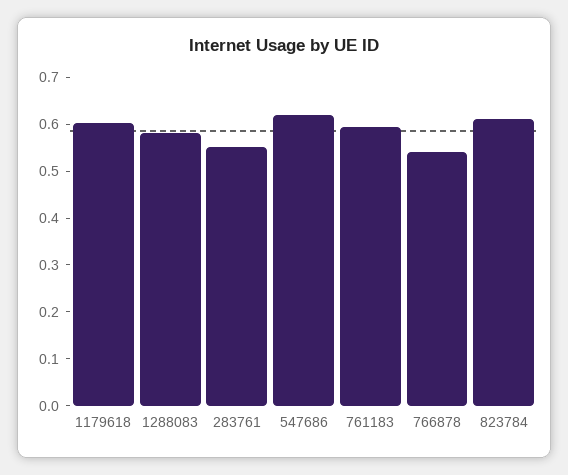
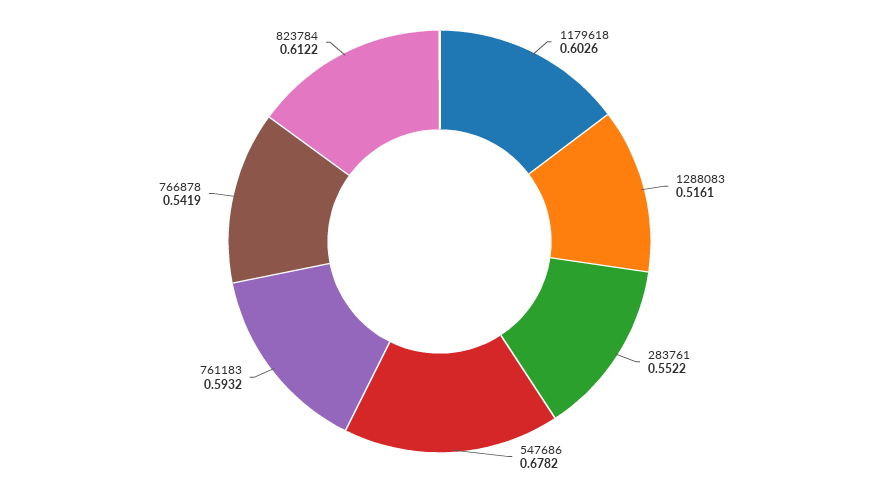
  {
    "1179618": 0.6026,
-   "1288083": 0.58,
+   "1288083": 0.5161,
    "283761": 0.5522,
-   "547686": 0.62,
+   "547686": 0.6782,
    "761183": 0.5932,
    "766878": 0.5419,
    "823784": 0.6122
  }

